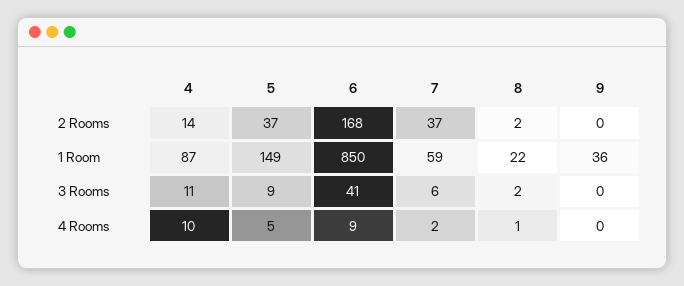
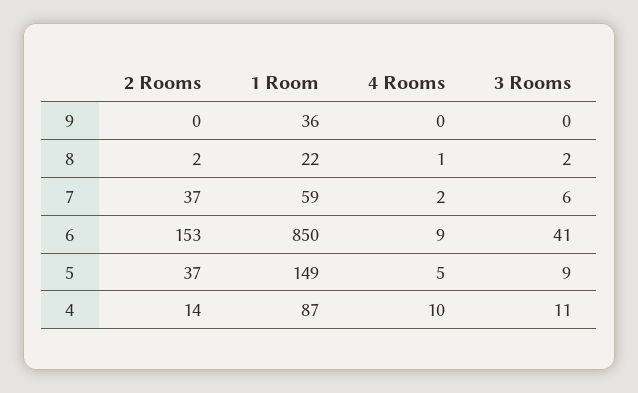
  {
    "4": {
      "2 Rooms": 14,
      "1 Room": 87,
      "3 Rooms": 11,
      "4 Rooms": 10
    },
    "5": {
      "2 Rooms": 37,
      "1 Room": 149,
      "3 Rooms": 9,
      "4 Rooms": 5
    },
    "6": {
-     "2 Rooms": 168,
+     "2 Rooms": 153,
      "1 Room": 850,
      "3 Rooms": 41,
      "4 Rooms": 9
    },
    "7": {
      "2 Rooms": 37,
      "1 Room": 59,
      "3 Rooms": 6,
      "4 Rooms": 2
    },
    "8": {
      "2 Rooms": 2,
      "1 Room": 22,
      "3 Rooms": 2,
      "4 Rooms": 1
    },
    "9": {
      "2 Rooms": 0,
      "1 Room": 36,
      "3 Rooms": 0,
      "4 Rooms": 0
    }
  }

